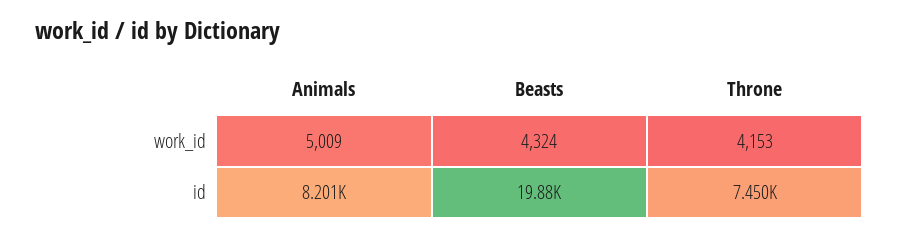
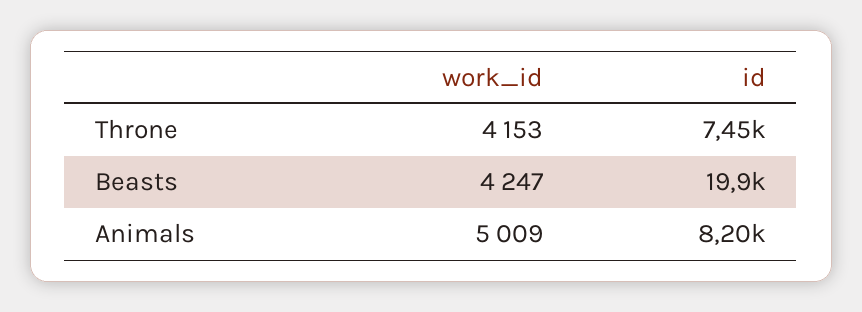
  {
    "Animals": {
      "work_id": 5009,
      "id": 8201
    },
    "Beasts": {
-     "work_id": 4324,
+     "work_id": 4247,
      "id": 19880
    },
    "Throne": {
      "work_id": 4153,
      "id": 7450
    }
  }

